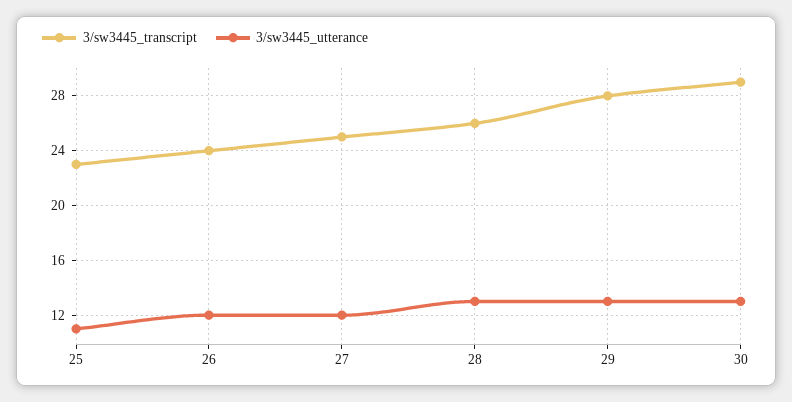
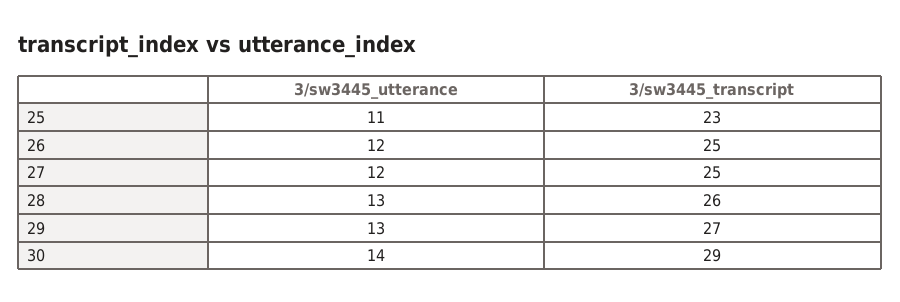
  {
    "3/sw3445_transcript": {
      "25": 23,
-     "26": 24,
+     "26": 25,
      "27": 25,
      "28": 26,
-     "29": 28,
+     "29": 27,
      "30": 29
    },
    "3/sw3445_utterance": {
      "25": 11,
      "26": 12,
      "27": 12,
      "28": 13,
      "29": 13,
-     "30": 13
+     "30": 14
    }
  }

